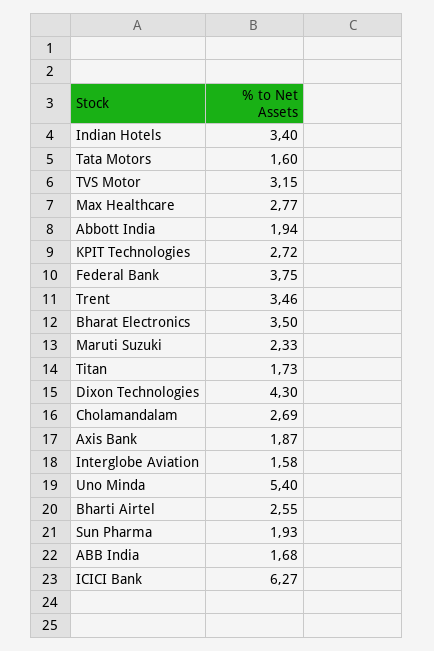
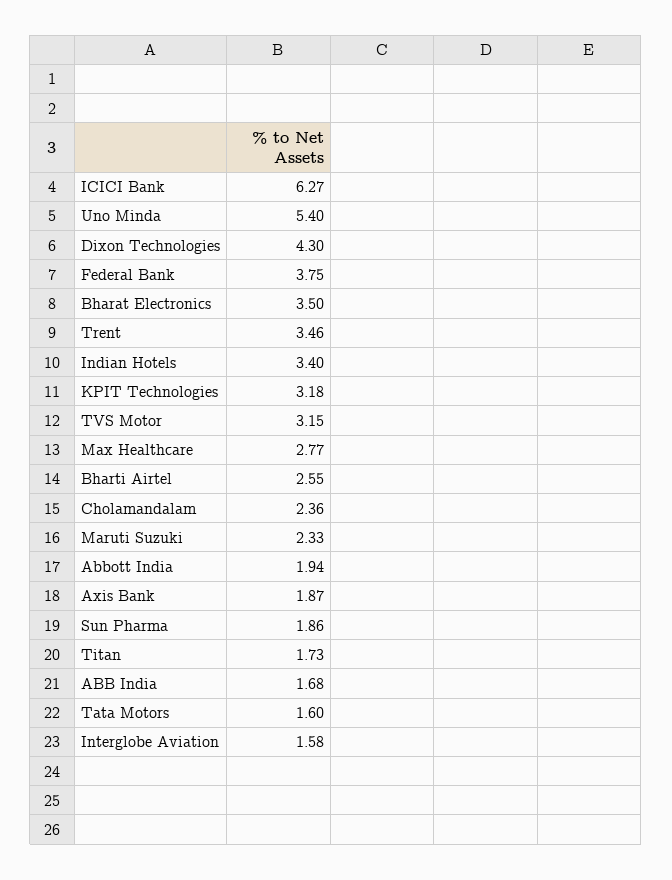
  {
    "Indian Hotels": 3.4,
    "Tata Motors": 1.6,
    "TVS Motor": 3.15,
    "Max Healthcare": 2.77,
    "Abbott India": 1.94,
-   "KPIT Technologies": 2.72,
+   "KPIT Technologies": 3.18,
    "Federal Bank": 3.75,
    "Trent": 3.46,
    "Bharat Electronics": 3.5,
    "Maruti Suzuki": 2.33,
    "Titan": 1.73,
    "Dixon Technologies": 4.3,
-   "Cholamandalam": 2.69,
+   "Cholamandalam": 2.36,
    "Axis Bank": 1.87,
    "Interglobe Aviation": 1.58,
    "Uno Minda": 5.4,
    "Bharti Airtel": 2.55,
-   "Sun Pharma": 1.93,
+   "Sun Pharma": 1.86,
    "ABB India": 1.68,
    "ICICI Bank": 6.27
  }

